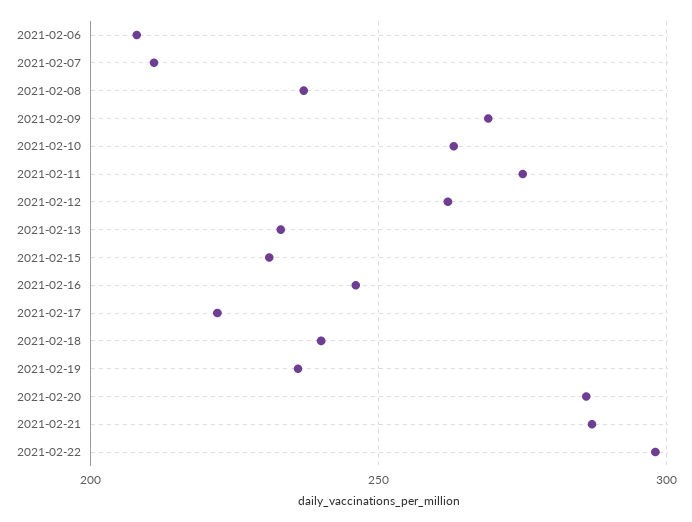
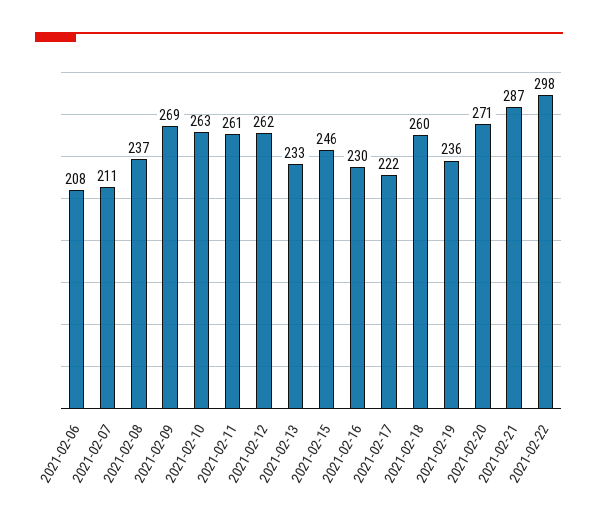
  {
    "2021-02-06": 208,
    "2021-02-07": 211,
    "2021-02-08": 237,
    "2021-02-09": 269,
    "2021-02-10": 263,
-   "2021-02-11": 275,
+   "2021-02-11": 261,
    "2021-02-12": 262,
    "2021-02-13": 233,
-   "2021-02-15": 230,
+   "2021-02-15": 246,
-   "2021-02-16": 245,
+   "2021-02-16": 230,
    "2021-02-17": 222,
-   "2021-02-18": 240,
+   "2021-02-18": 260,
    "2021-02-19": 236,
-   "2021-02-20": 285,
+   "2021-02-20": 271,
    "2021-02-21": 287,
    "2021-02-22": 298
  }

